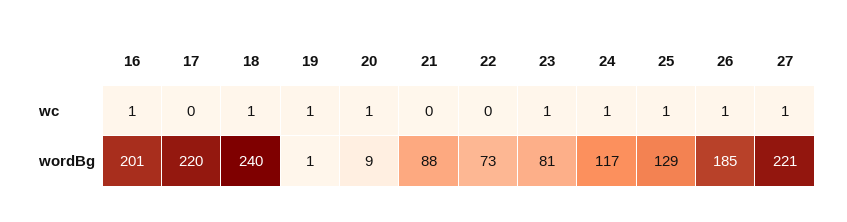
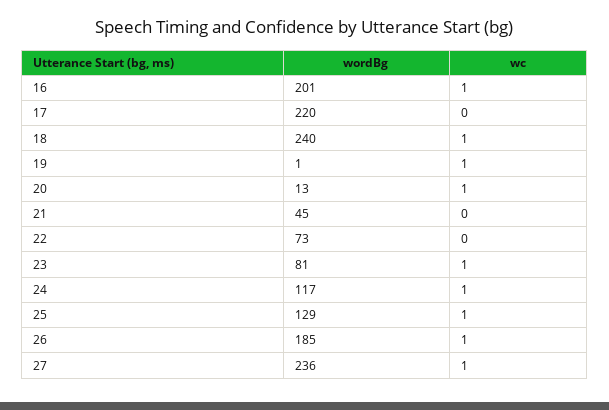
  {
    "16": {
      "wc": 1,
      "wordBg": 201
    },
    "17": {
      "wc": 0,
      "wordBg": 220
    },
    "18": {
      "wc": 1,
      "wordBg": 240
    },
    "19": {
      "wc": 1,
      "wordBg": 1
    },
    "20": {
      "wc": 1,
-     "wordBg": 9
+     "wordBg": 13
    },
    "21": {
      "wc": 0,
-     "wordBg": 88
+     "wordBg": 45
    },
    "22": {
      "wc": 0,
      "wordBg": 73
    },
    "23": {
      "wc": 1,
      "wordBg": 81
    },
    "24": {
      "wc": 1,
      "wordBg": 117
    },
    "25": {
      "wc": 1,
      "wordBg": 129
    },
    "26": {
      "wc": 1,
      "wordBg": 185
    },
    "27": {
      "wc": 1,
-     "wordBg": 221
+     "wordBg": 236
    }
  }

